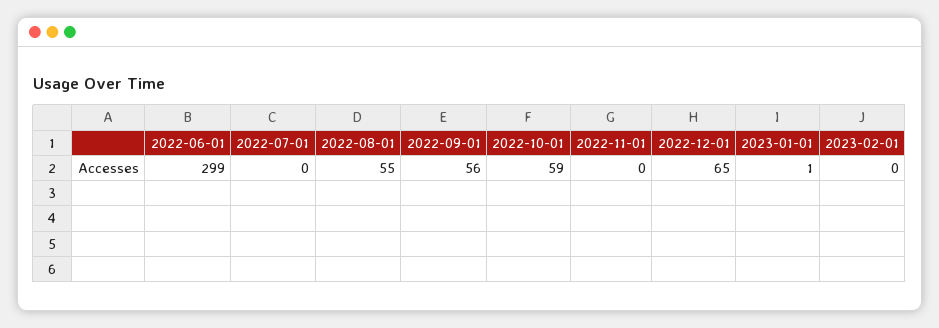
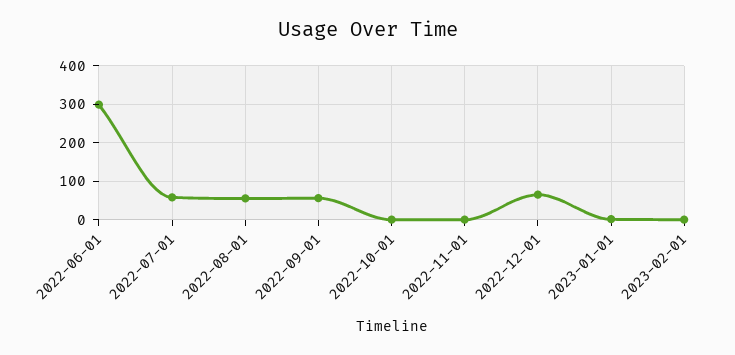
  {
    "2022-06-01": 299,
-   "2022-07-01": 0,
+   "2022-07-01": 60,
    "2022-08-01": 55,
    "2022-09-01": 56,
-   "2022-10-01": 59,
+   "2022-10-01": 0,
    "2022-11-01": 0,
    "2022-12-01": 65,
    "2023-01-01": 1,
    "2023-02-01": 0
  }

